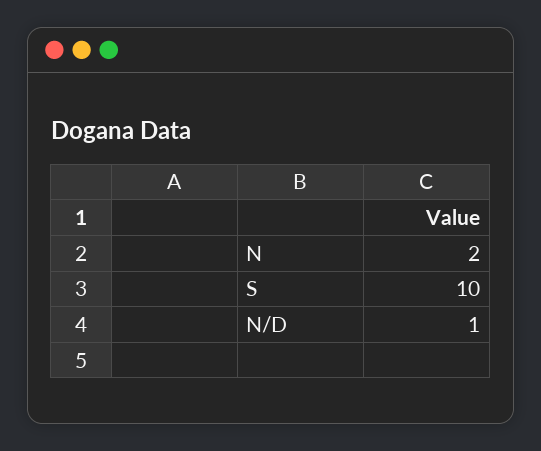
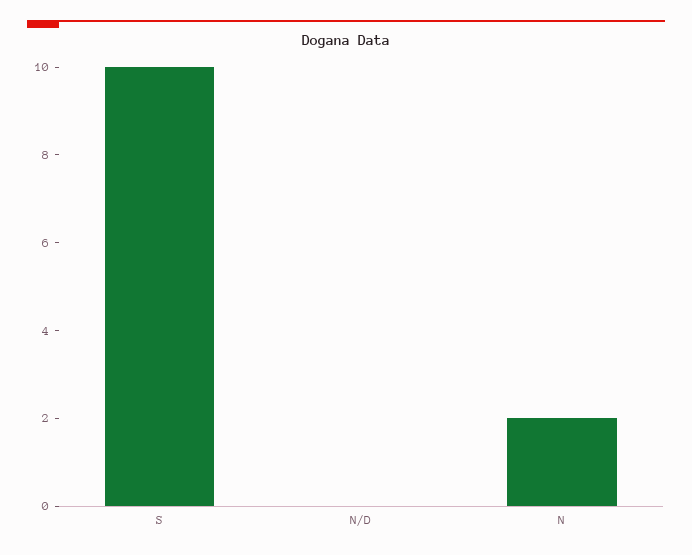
  {
    "N": 2,
    "S": 10,
-   "N/D": 1
+   "N/D": 0
  }

